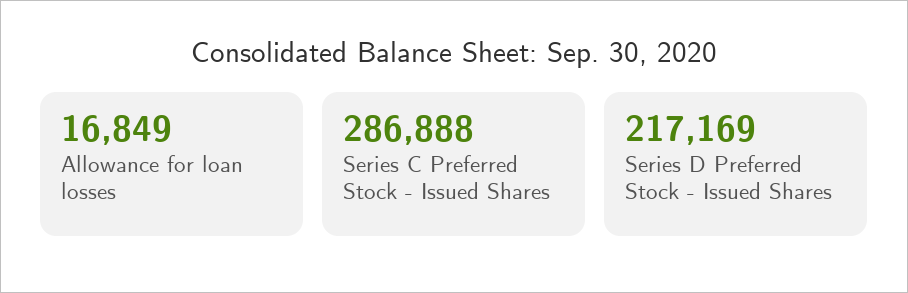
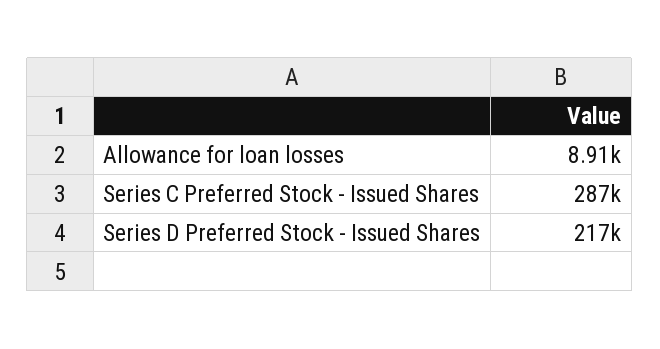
  {
-   "Allowance for loan losses": 16849,
+   "Allowance for loan losses": 8910,
    "Series C Preferred Stock - Issued Shares": 286888,
    "Series D Preferred Stock - Issued Shares": 217169
  }

